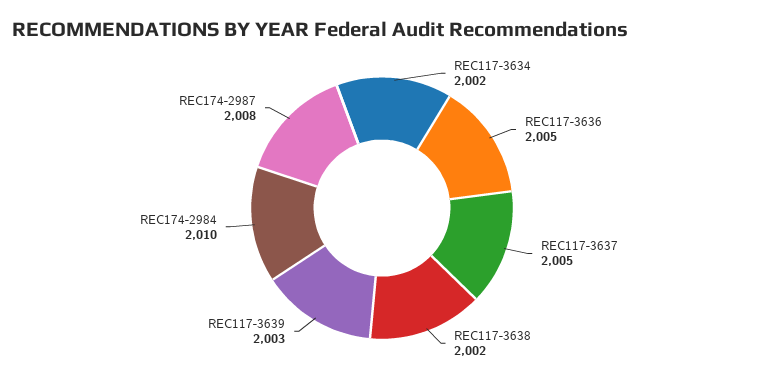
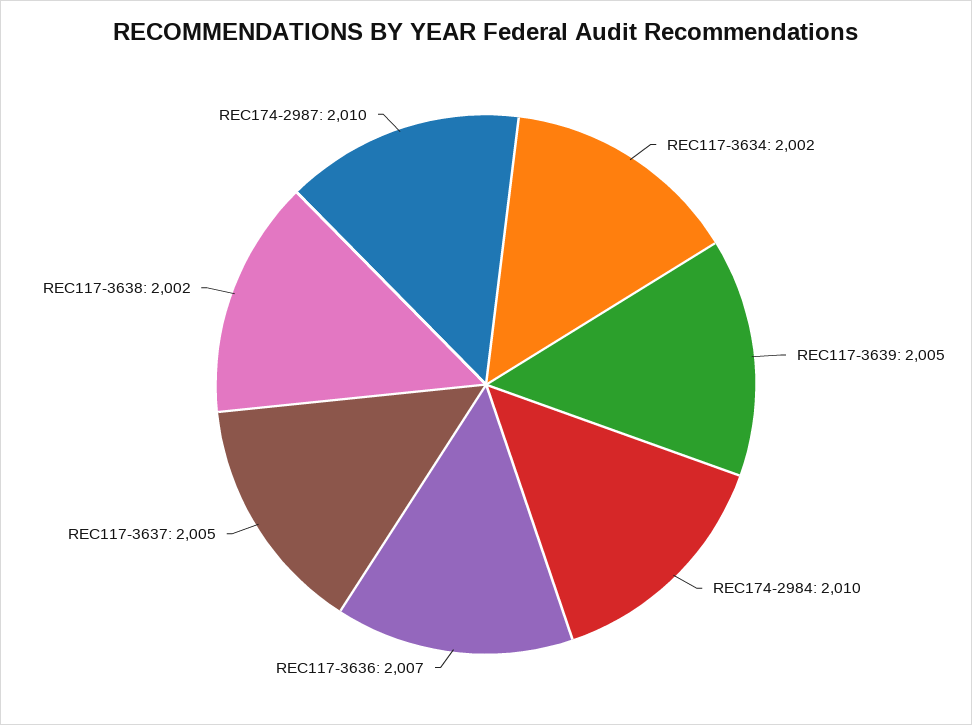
  {
    "REC117-3634": 2002,
-   "REC117-3636": 2005,
+   "REC117-3636": 2007,
    "REC117-3637": 2005,
    "REC117-3638": 2002,
-   "REC117-3639": 2003,
+   "REC117-3639": 2005,
    "REC174-2984": 2010,
-   "REC174-2987": 2008
+   "REC174-2987": 2010
  }

